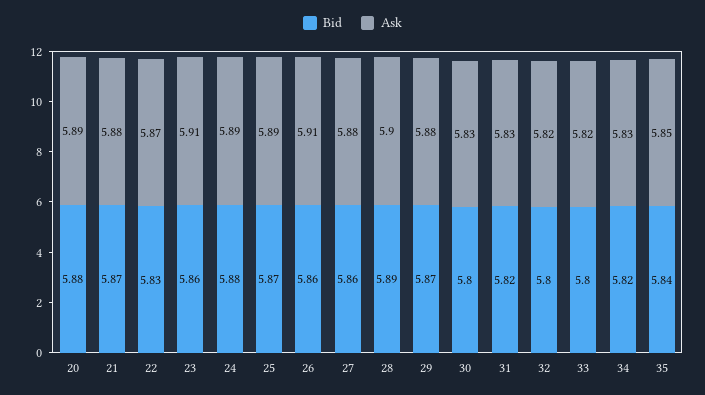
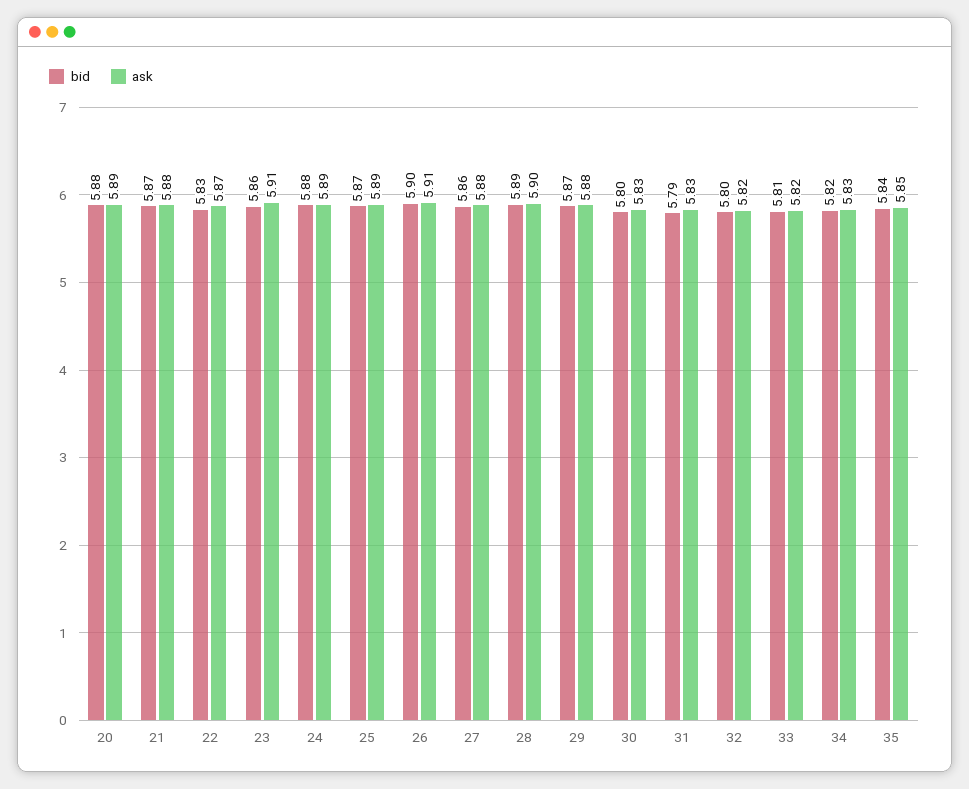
  {
    "Bid": {
      "20": 5.88,
      "21": 5.87,
      "22": 5.83,
      "23": 5.86,
      "24": 5.88,
      "25": 5.87,
-     "26": 5.86,
+     "26": 5.9,
      "27": 5.86,
      "28": 5.89,
      "29": 5.87,
      "30": 5.8,
-     "31": 5.82,
+     "31": 5.79,
      "32": 5.8,
-     "33": 5.8,
+     "33": 5.81,
      "34": 5.82,
      "35": 5.84
    },
    "Ask": {
      "20": 5.89,
      "21": 5.88,
      "22": 5.87,
      "23": 5.91,
      "24": 5.89,
      "25": 5.89,
      "26": 5.91,
      "27": 5.88,
      "28": 5.9,
      "29": 5.88,
      "30": 5.83,
      "31": 5.83,
      "32": 5.82,
      "33": 5.82,
      "34": 5.83,
      "35": 5.85
    }
  }

